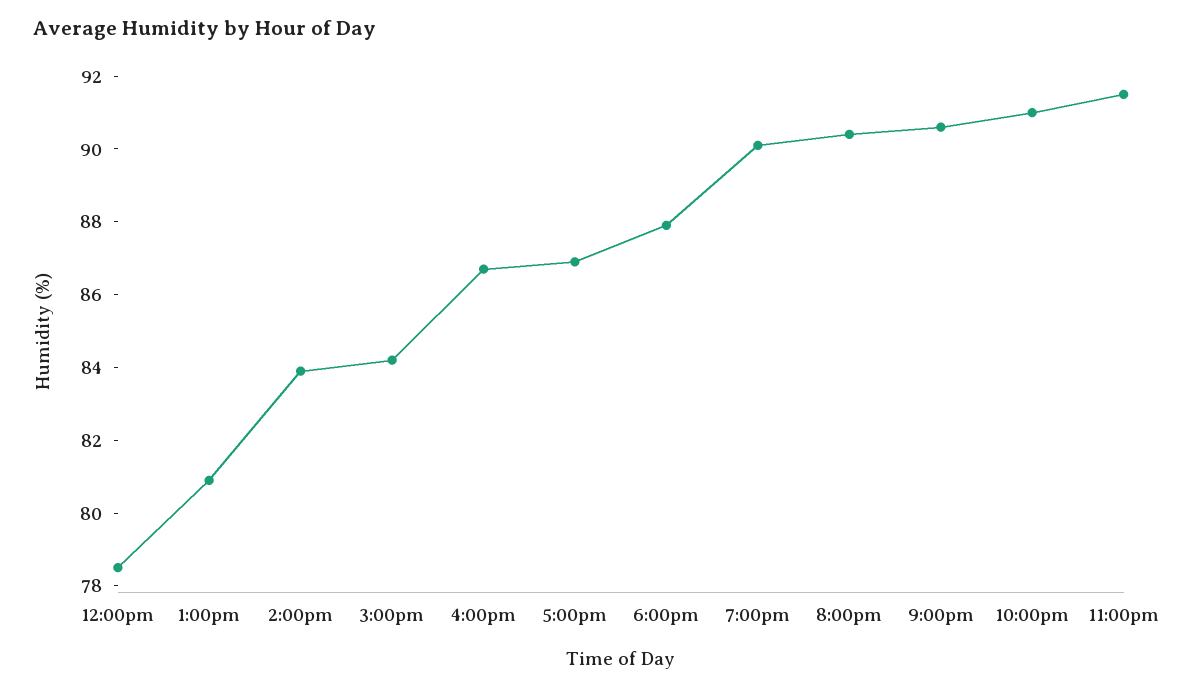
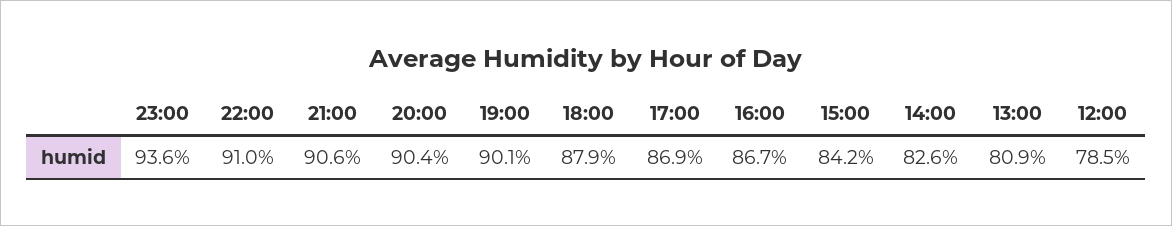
  {
    "12:00pm": 78.5,
    "1:00pm": 80.9,
-   "2:00pm": 84,
+   "2:00pm": 82.6,
    "3:00pm": 84.2,
    "4:00pm": 86.7,
    "5:00pm": 86.9,
    "6:00pm": 87.9,
    "7:00pm": 90.1,
    "8:00pm": 90.4,
    "9:00pm": 90.6,
    "10:00pm": 91,
-   "11:00pm": 91.5
+   "11:00pm": 93.6
  }

